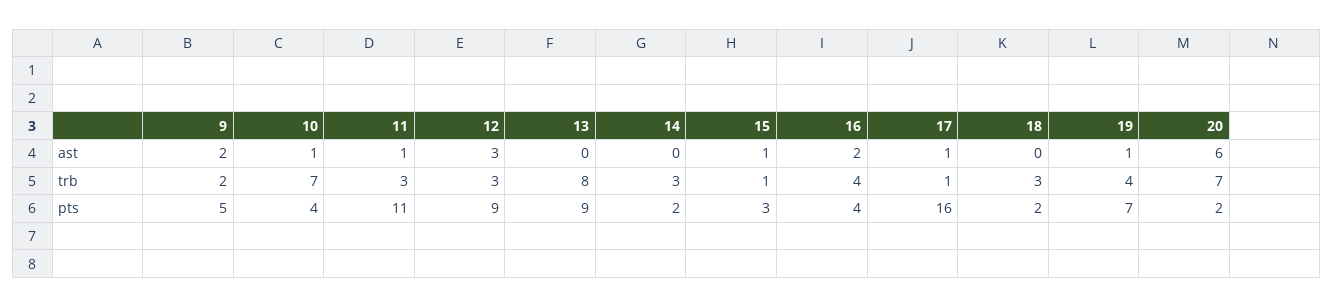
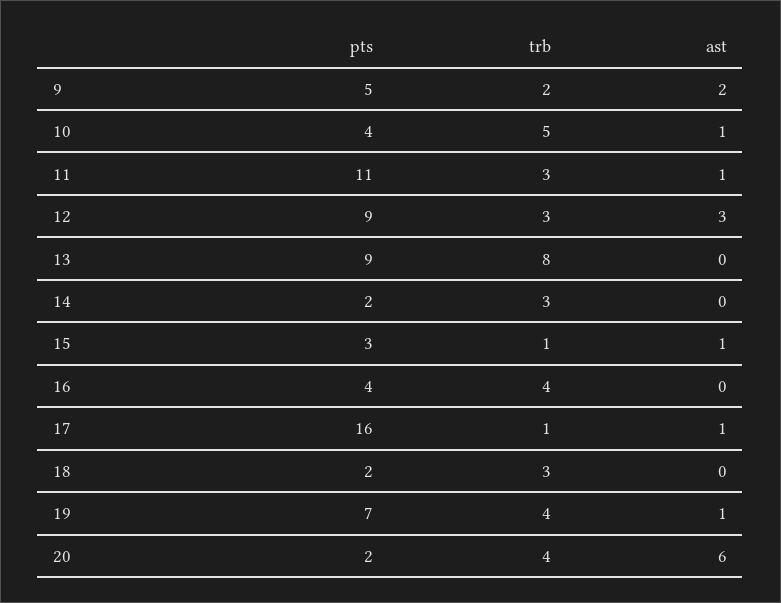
  {
    "9": {
      "ast": 2,
      "trb": 2,
      "pts": 5
    },
    "10": {
      "ast": 1,
-     "trb": 7,
+     "trb": 5,
      "pts": 4
    },
    "11": {
      "ast": 1,
      "trb": 3,
      "pts": 11
    },
    "12": {
      "ast": 3,
      "trb": 3,
      "pts": 9
    },
    "13": {
      "ast": 0,
      "trb": 8,
      "pts": 9
    },
    "14": {
      "ast": 0,
      "trb": 3,
      "pts": 2
    },
    "15": {
      "ast": 1,
      "trb": 1,
      "pts": 3
    },
    "16": {
-     "ast": 2,
+     "ast": 0,
      "trb": 4,
      "pts": 4
    },
    "17": {
      "ast": 1,
      "trb": 1,
      "pts": 16
    },
    "18": {
      "ast": 0,
      "trb": 3,
      "pts": 2
    },
    "19": {
      "ast": 1,
      "trb": 4,
      "pts": 7
    },
    "20": {
      "ast": 6,
-     "trb": 7,
+     "trb": 4,
      "pts": 2
    }
  }

